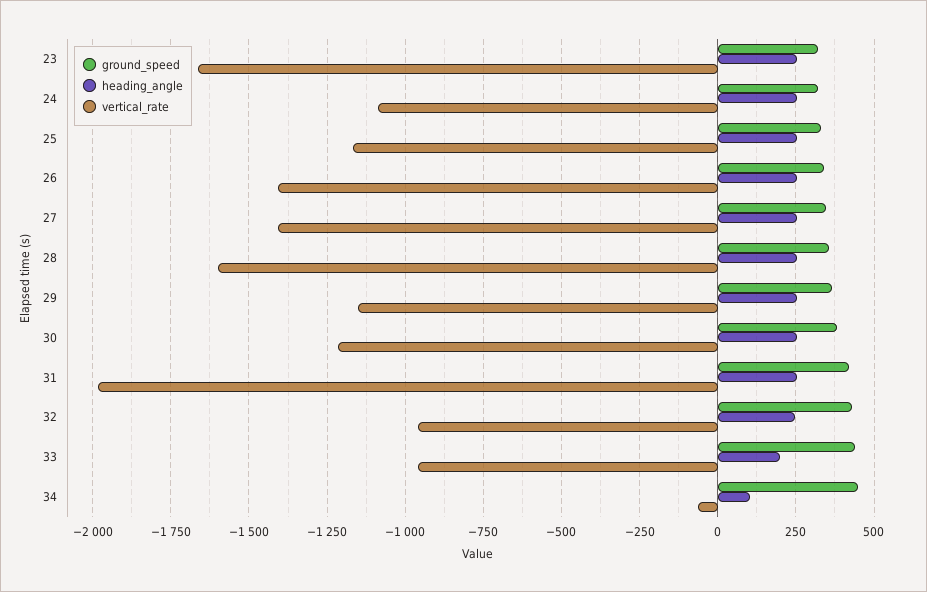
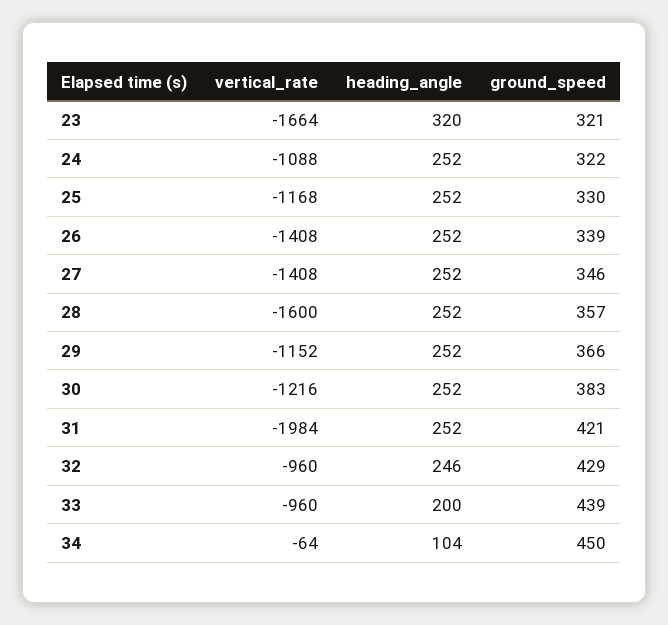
  {
    "ground_speed": {
      "23": 321,
      "24": 322,
      "25": 330,
      "26": 339,
      "27": 346,
      "28": 357,
      "29": 366,
      "30": 383,
      "31": 421,
      "32": 429,
      "33": 439,
      "34": 450
    },
    "heading_angle": {
-     "23": 250,
+     "23": 320,
      "24": 252,
      "25": 252,
      "26": 252,
      "27": 252,
      "28": 252,
      "29": 252,
      "30": 252,
      "31": 252,
      "32": 246,
      "33": 200,
      "34": 104
    },
    "vertical_rate": {
      "23": -1664,
      "24": -1088,
      "25": -1168,
      "26": -1408,
      "27": -1408,
      "28": -1600,
      "29": -1152,
      "30": -1216,
      "31": -1984,
      "32": -960,
      "33": -960,
      "34": -64
    }
  }

